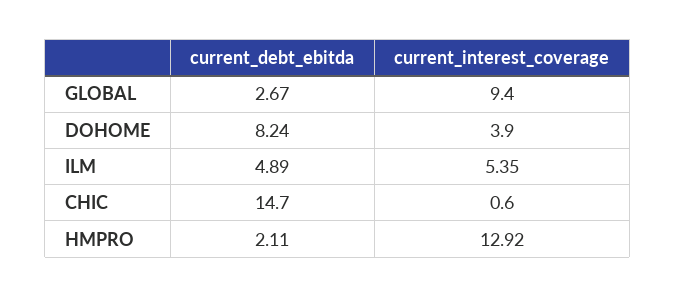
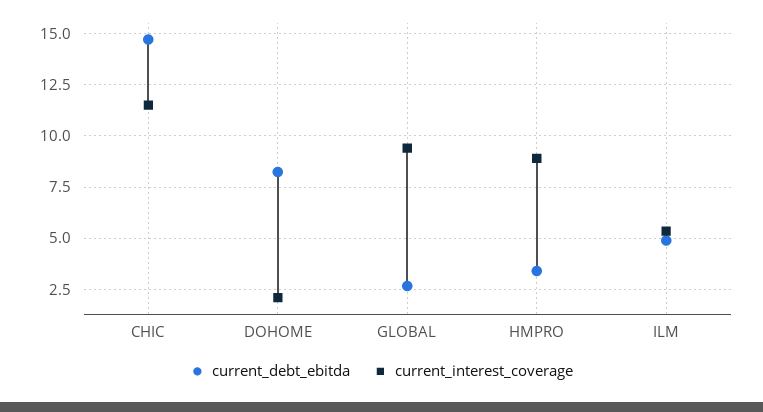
  {
    "current_debt_ebitda": {
      "GLOBAL": 2.67,
      "DOHOME": 8.24,
      "ILM": 4.89,
      "CHIC": 14.7,
-     "HMPRO": 2.11
+     "HMPRO": 3.5
    },
    "current_interest_coverage": {
      "GLOBAL": 9.4,
-     "DOHOME": 3.9,
+     "DOHOME": 2,
      "ILM": 5.35,
-     "CHIC": 0.6,
+     "CHIC": 11.5,
-     "HMPRO": 12.92
+     "HMPRO": 9
    }
  }

